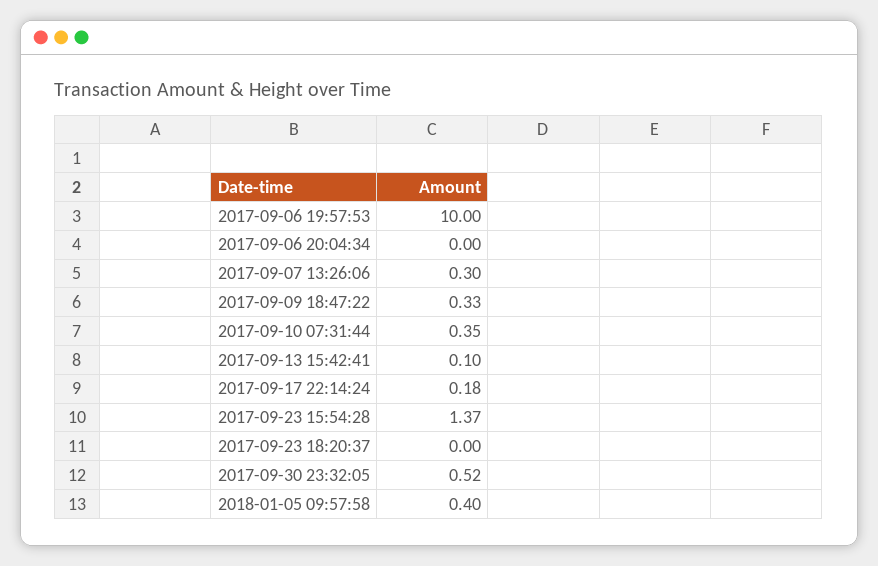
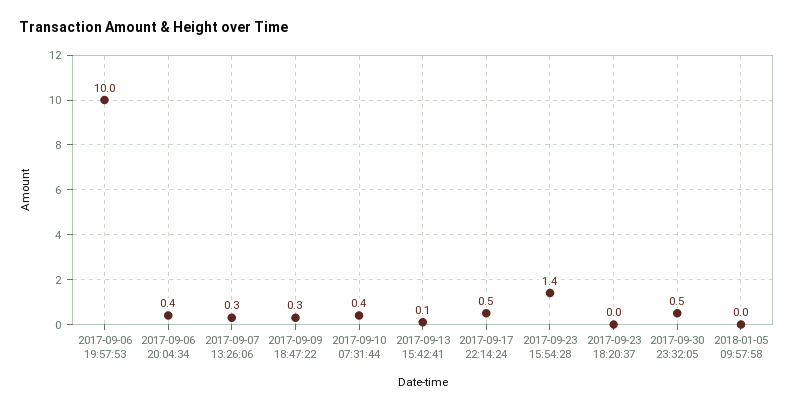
  {
    "2017-09-06 19:57:53": 10,
-   "2017-09-06 20:04:34": 0,
+   "2017-09-06 20:04:34": 0.4,
    "2017-09-07 13:26:06": 0.3,
    "2017-09-09 18:47:22": 0.33,
    "2017-09-10 07:31:44": 0.35,
    "2017-09-13 15:42:41": 0.1,
-   "2017-09-17 22:14:24": 0.18,
+   "2017-09-17 22:14:24": 0.5,
    "2017-09-23 15:54:28": 1.37,
    "2017-09-23 18:20:37": 0,
    "2017-09-30 23:32:05": 0.52,
-   "2018-01-05 09:57:58": 0.4
+   "2018-01-05 09:57:58": 0
  }

